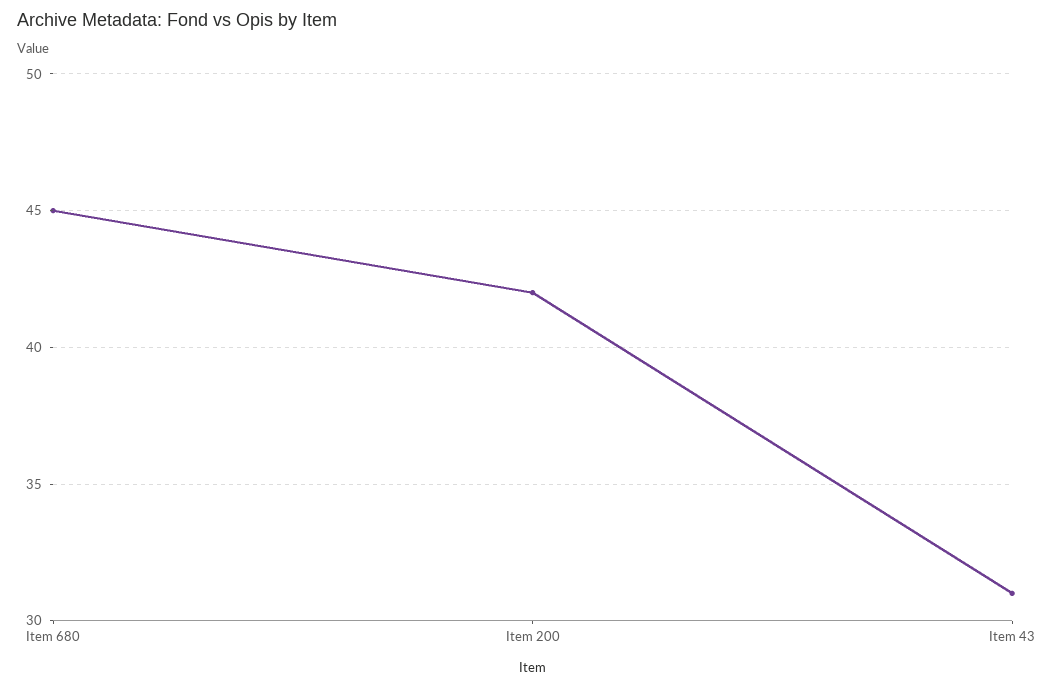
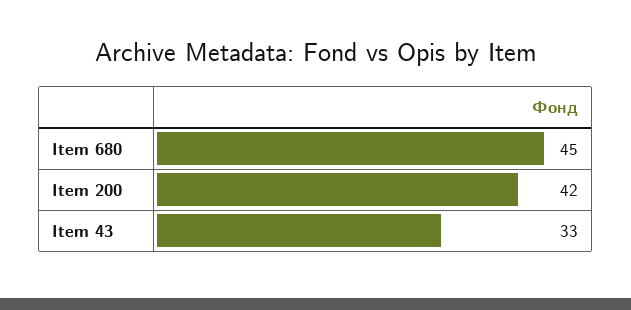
  {
    "Item 680": 45,
    "Item 200": 42,
-   "Item 43": 31
+   "Item 43": 33
  }

